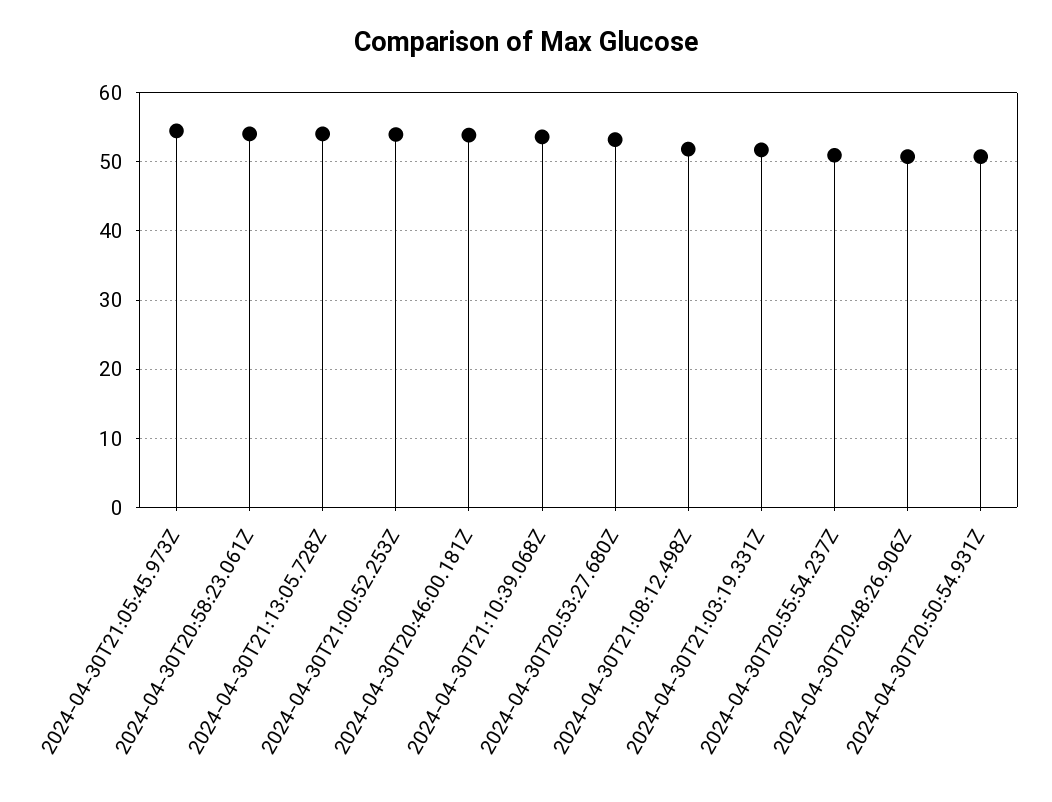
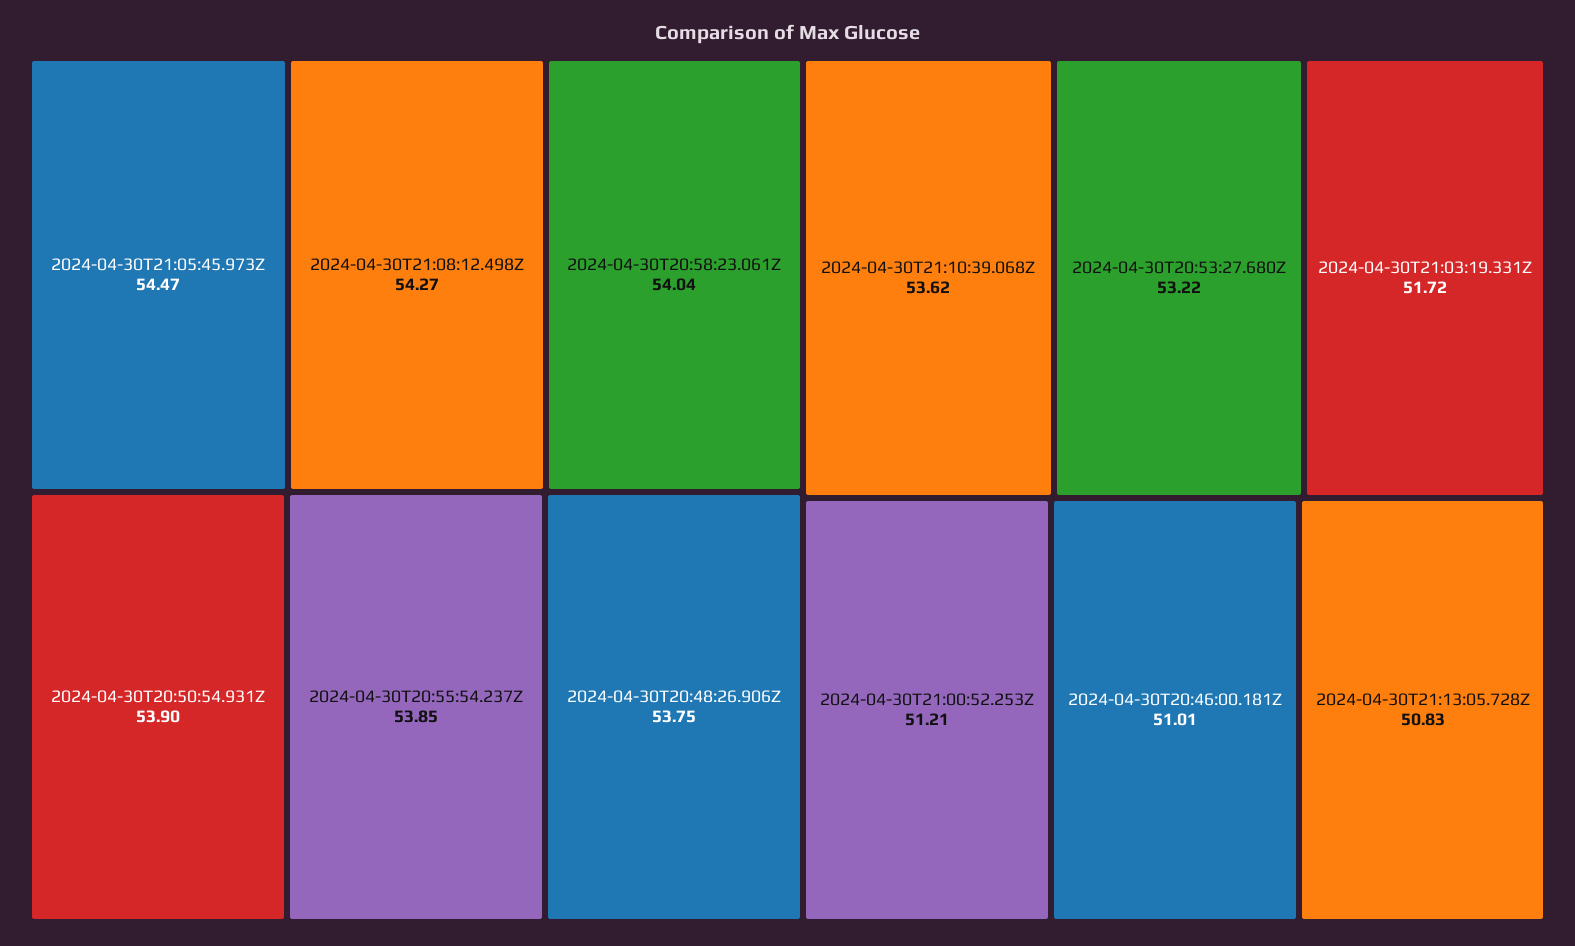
  {
    "2024-04-30T21:05:45.973Z": 54.47,
    "2024-04-30T20:58:23.061Z": 54.04,
-   "2024-04-30T21:13:05.728Z": 54,
+   "2024-04-30T21:13:05.728Z": 50.83,
-   "2024-04-30T21:00:52.253Z": 54,
+   "2024-04-30T21:00:52.253Z": 51.21,
-   "2024-04-30T20:46:00.181Z": 54,
+   "2024-04-30T20:46:00.181Z": 51.01,
    "2024-04-30T21:10:39.068Z": 53.62,
    "2024-04-30T20:53:27.680Z": 53.22,
-   "2024-04-30T21:08:12.498Z": 52,
+   "2024-04-30T21:08:12.498Z": 54.27,
    "2024-04-30T21:03:19.331Z": 51.72,
-   "2024-04-30T20:55:54.237Z": 51,
+   "2024-04-30T20:55:54.237Z": 53.85,
-   "2024-04-30T20:48:26.906Z": 51,
+   "2024-04-30T20:48:26.906Z": 53.75,
-   "2024-04-30T20:50:54.931Z": 51
+   "2024-04-30T20:50:54.931Z": 53.9
  }

